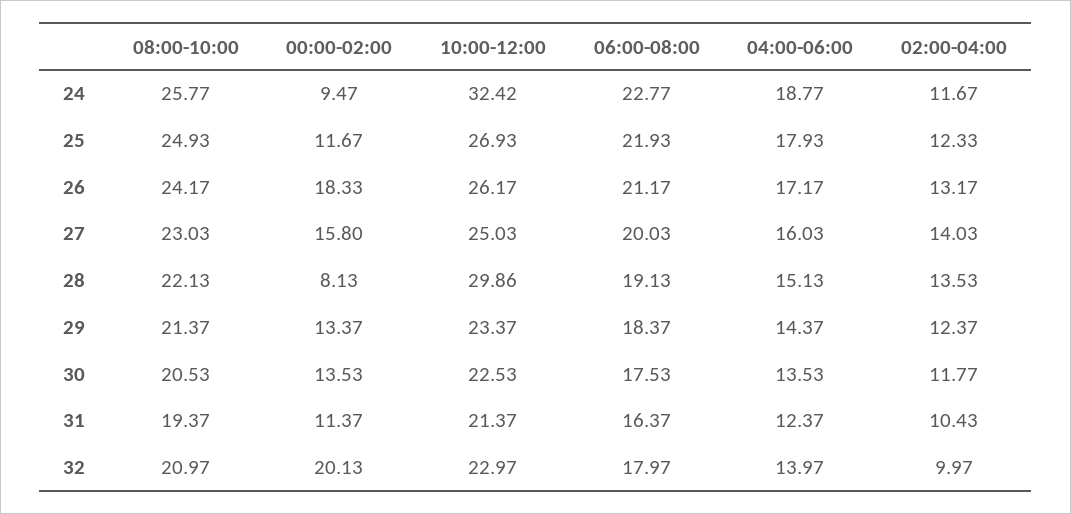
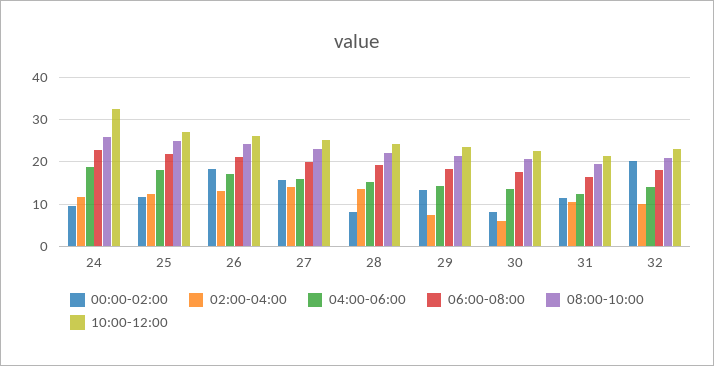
  {
    "08:00-10:00": {
      "24": 25.77,
      "25": 24.93,
      "26": 24.17,
      "27": 23.03,
      "28": 22.13,
      "29": 21.37,
      "30": 20.53,
      "31": 19.37,
      "32": 20.97
    },
    "00:00-02:00": {
      "24": 9.47,
      "25": 11.67,
      "26": 18.33,
      "27": 15.8,
      "28": 8.13,
      "29": 13.37,
-     "30": 13.53,
+     "30": 8,
      "31": 11.37,
      "32": 20.13
    },
    "10:00-12:00": {
      "24": 32.42,
      "25": 26.93,
      "26": 26.17,
      "27": 25.03,
-     "28": 29.86,
+     "28": 24,
      "29": 23.37,
      "30": 22.53,
      "31": 21.37,
      "32": 22.97
    },
    "06:00-08:00": {
      "24": 22.77,
      "25": 21.93,
      "26": 21.17,
      "27": 20.03,
      "28": 19.13,
      "29": 18.37,
      "30": 17.53,
      "31": 16.37,
      "32": 17.97
    },
    "04:00-06:00": {
      "24": 18.77,
      "25": 17.93,
      "26": 17.17,
      "27": 16.03,
      "28": 15.13,
      "29": 14.37,
      "30": 13.53,
      "31": 12.37,
      "32": 13.97
    },
    "02:00-04:00": {
      "24": 11.67,
      "25": 12.33,
      "26": 13.17,
      "27": 14.03,
      "28": 13.53,
-     "29": 12.37,
+     "29": 8,
-     "30": 11.77,
+     "30": 6,
      "31": 10.43,
      "32": 9.97
    }
  }

